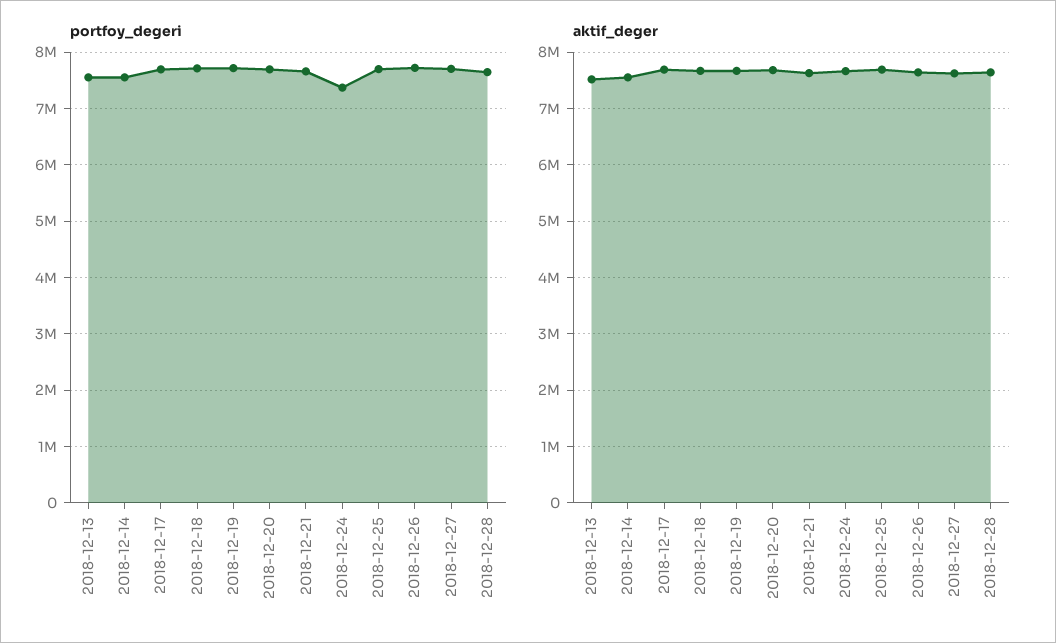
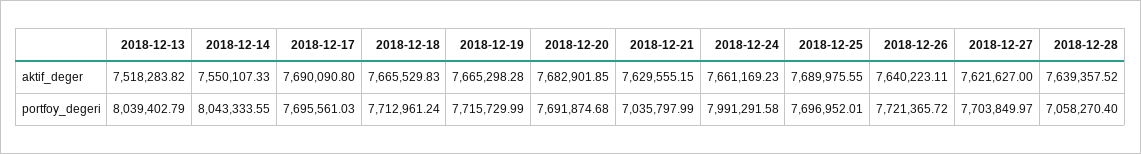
  {
    "portfoy_degeri": {
-     "2018-12-13": 7600000,
+     "2018-12-13": 8039402.79,
-     "2018-12-14": 7600000,
+     "2018-12-14": 8043333.55,
      "2018-12-17": 7695561.03,
      "2018-12-18": 7712961.24,
      "2018-12-19": 7715729.99,
      "2018-12-20": 7691874.68,
-     "2018-12-21": 7600000,
+     "2018-12-21": 7035797.99,
-     "2018-12-24": 7400000,
+     "2018-12-24": 7991291.58,
      "2018-12-25": 7696952.01,
      "2018-12-26": 7721365.72,
      "2018-12-27": 7703849.97,
-     "2018-12-28": 7600000
+     "2018-12-28": 7058270.4
    },
    "aktif_deger": {
      "2018-12-13": 7518283.82,
      "2018-12-14": 7550107.33,
      "2018-12-17": 7690090.8,
      "2018-12-18": 7665529.83,
      "2018-12-19": 7665298.28,
      "2018-12-20": 7682901.85,
      "2018-12-21": 7629555.15,
      "2018-12-24": 7661169.23,
      "2018-12-25": 7689975.55,
      "2018-12-26": 7640223.11,
      "2018-12-27": 7621627,
      "2018-12-28": 7639357.52
    }
  }

